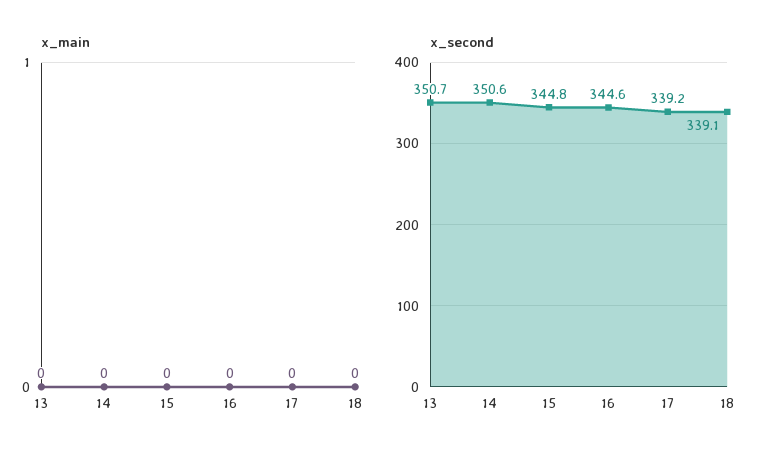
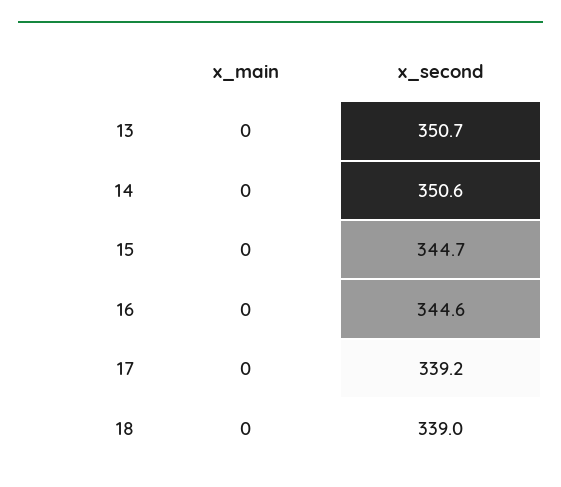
  {
    "x_main": {
      "13": 0,
      "14": 0,
      "15": 0,
      "16": 0,
      "17": 0,
      "18": 0
    },
    "x_second": {
      "13": 350.7,
      "14": 350.6,
-     "15": 344.8,
+     "15": 344.7,
      "16": 344.6,
      "17": 339.2,
-     "18": 339.1
+     "18": 339
    }
  }

